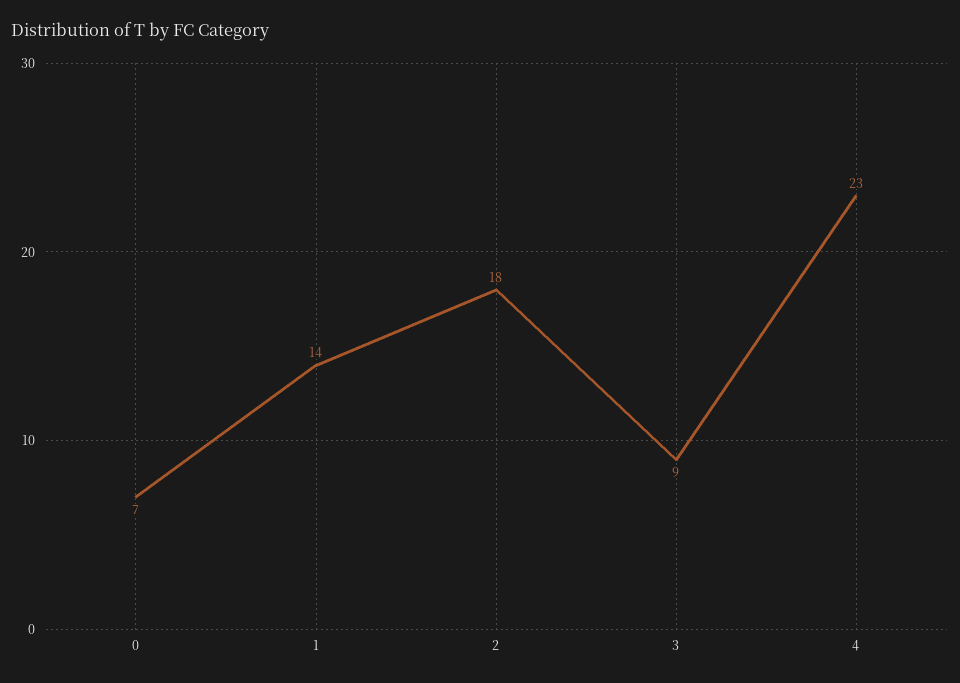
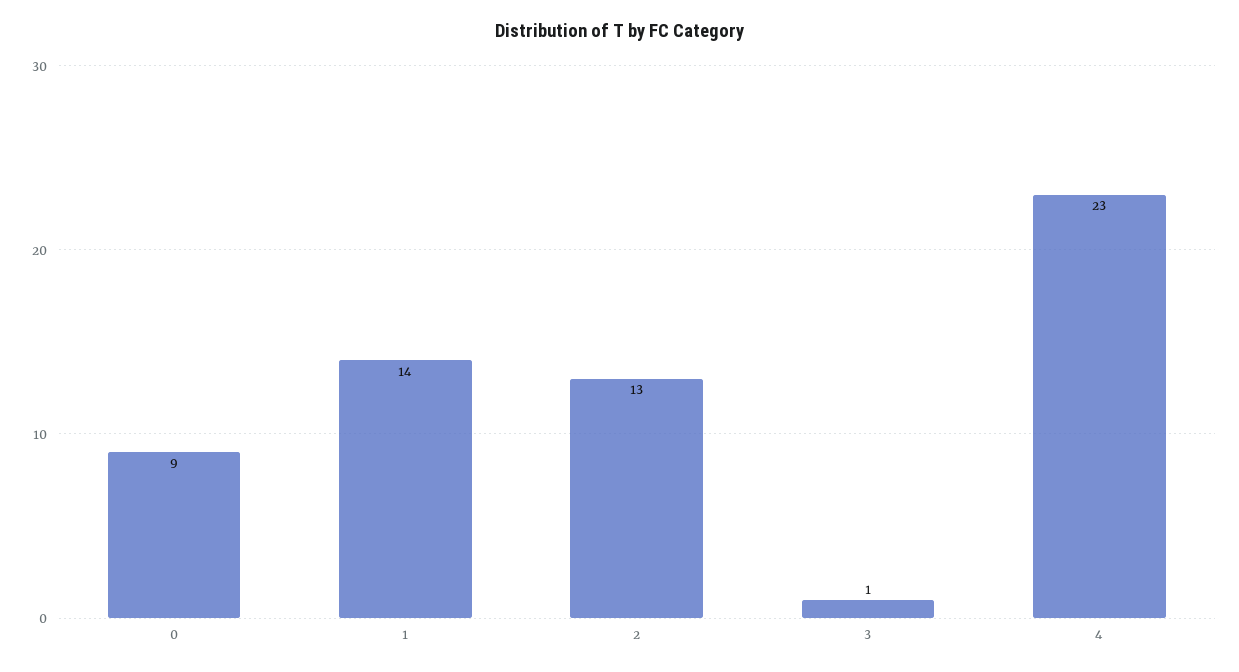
  {
-   "0": 7,
+   "0": 9,
    "1": 14,
-   "2": 18,
+   "2": 13,
-   "3": 9,
+   "3": 1,
    "4": 23
  }

